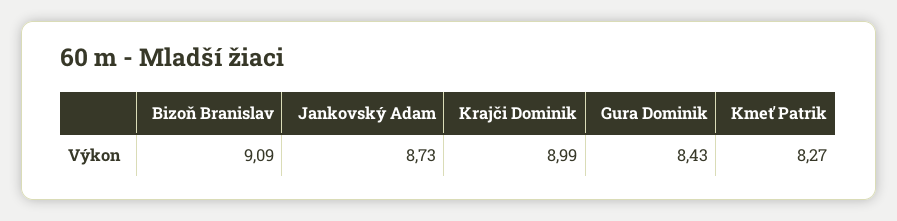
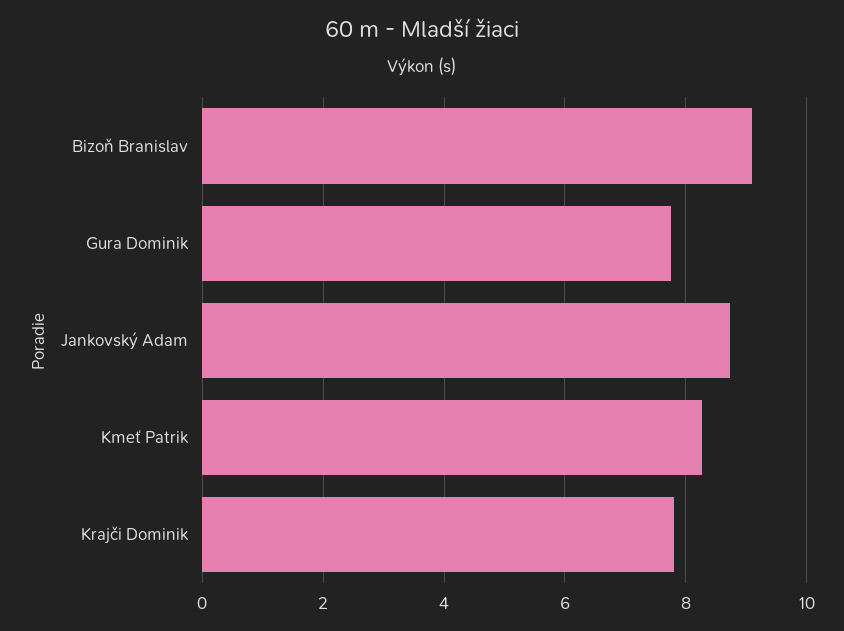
  {
    "Bizoň Branislav": 9.09,
    "Jankovský Adam": 8.73,
-   "Krajči Dominik": 8.99,
+   "Krajči Dominik": 7.8,
-   "Gura Dominik": 8.43,
+   "Gura Dominik": 7.8,
    "Kmeť Patrik": 8.27
  }

